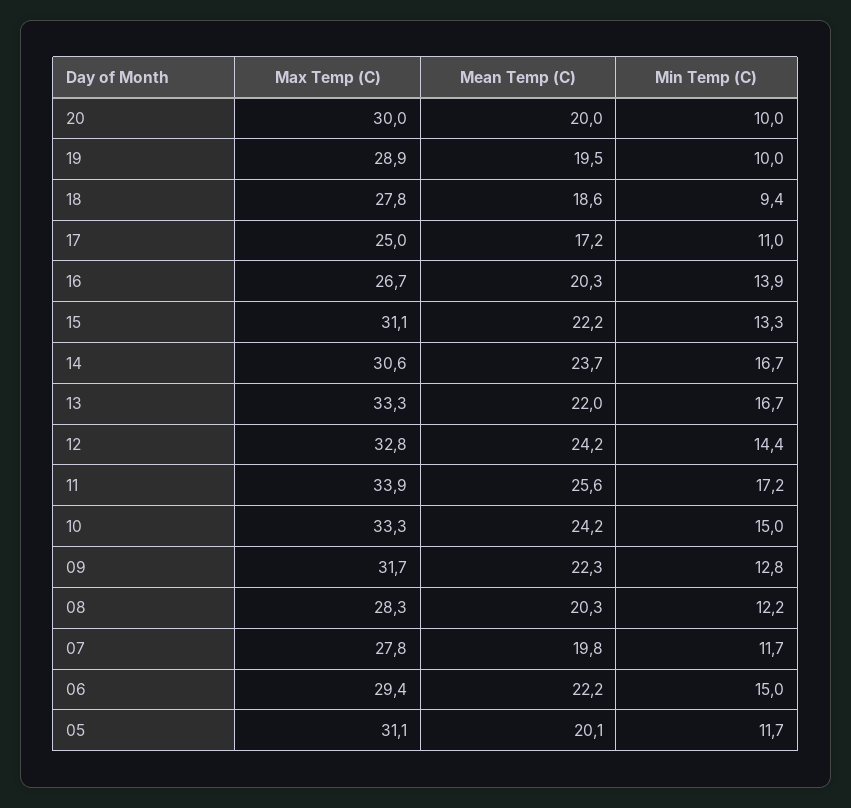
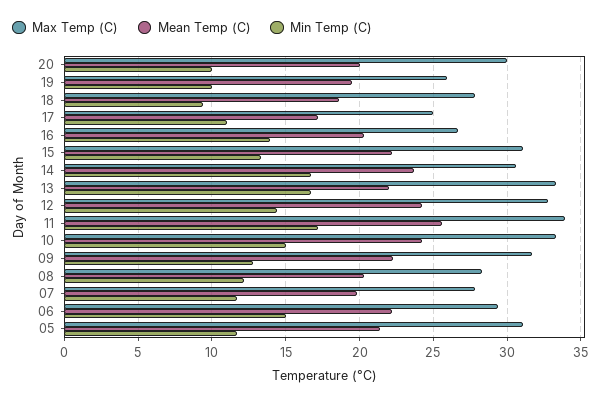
  {
    "Max Temp (C)": {
      "20": 30,
-     "19": 28.9,
+     "19": 26,
      "18": 27.8,
      "17": 25,
      "16": 26.7,
      "15": 31.1,
      "14": 30.6,
      "13": 33.3,
      "12": 32.8,
      "11": 33.9,
      "10": 33.3,
      "09": 31.7,
      "08": 28.3,
      "07": 27.8,
      "06": 29.4,
      "05": 31.1
    },
    "Mean Temp (C)": {
      "20": 20,
      "19": 19.5,
      "18": 18.6,
      "17": 17.2,
      "16": 20.3,
      "15": 22.2,
      "14": 23.7,
      "13": 22,
      "12": 24.2,
      "11": 25.6,
      "10": 24.2,
      "09": 22.3,
      "08": 20.3,
      "07": 19.8,
      "06": 22.2,
-     "05": 20.1
+     "05": 21.5
    },
    "Min Temp (C)": {
      "20": 10,
      "19": 10,
      "18": 9.4,
      "17": 11,
      "16": 13.9,
      "15": 13.3,
      "14": 16.7,
      "13": 16.7,
      "12": 14.4,
      "11": 17.2,
      "10": 15,
      "09": 12.8,
      "08": 12.2,
      "07": 11.7,
      "06": 15,
      "05": 11.7
    }
  }

